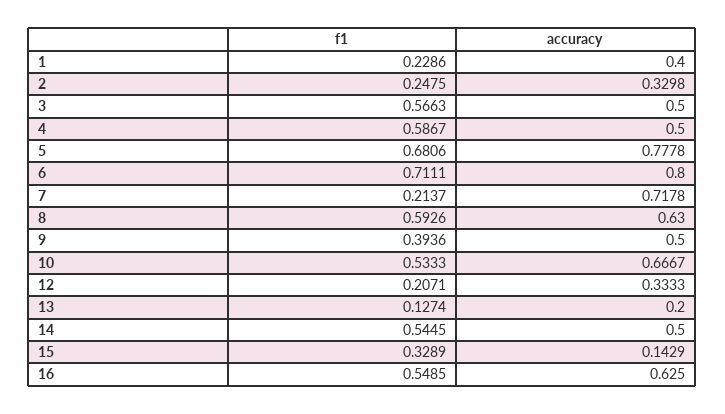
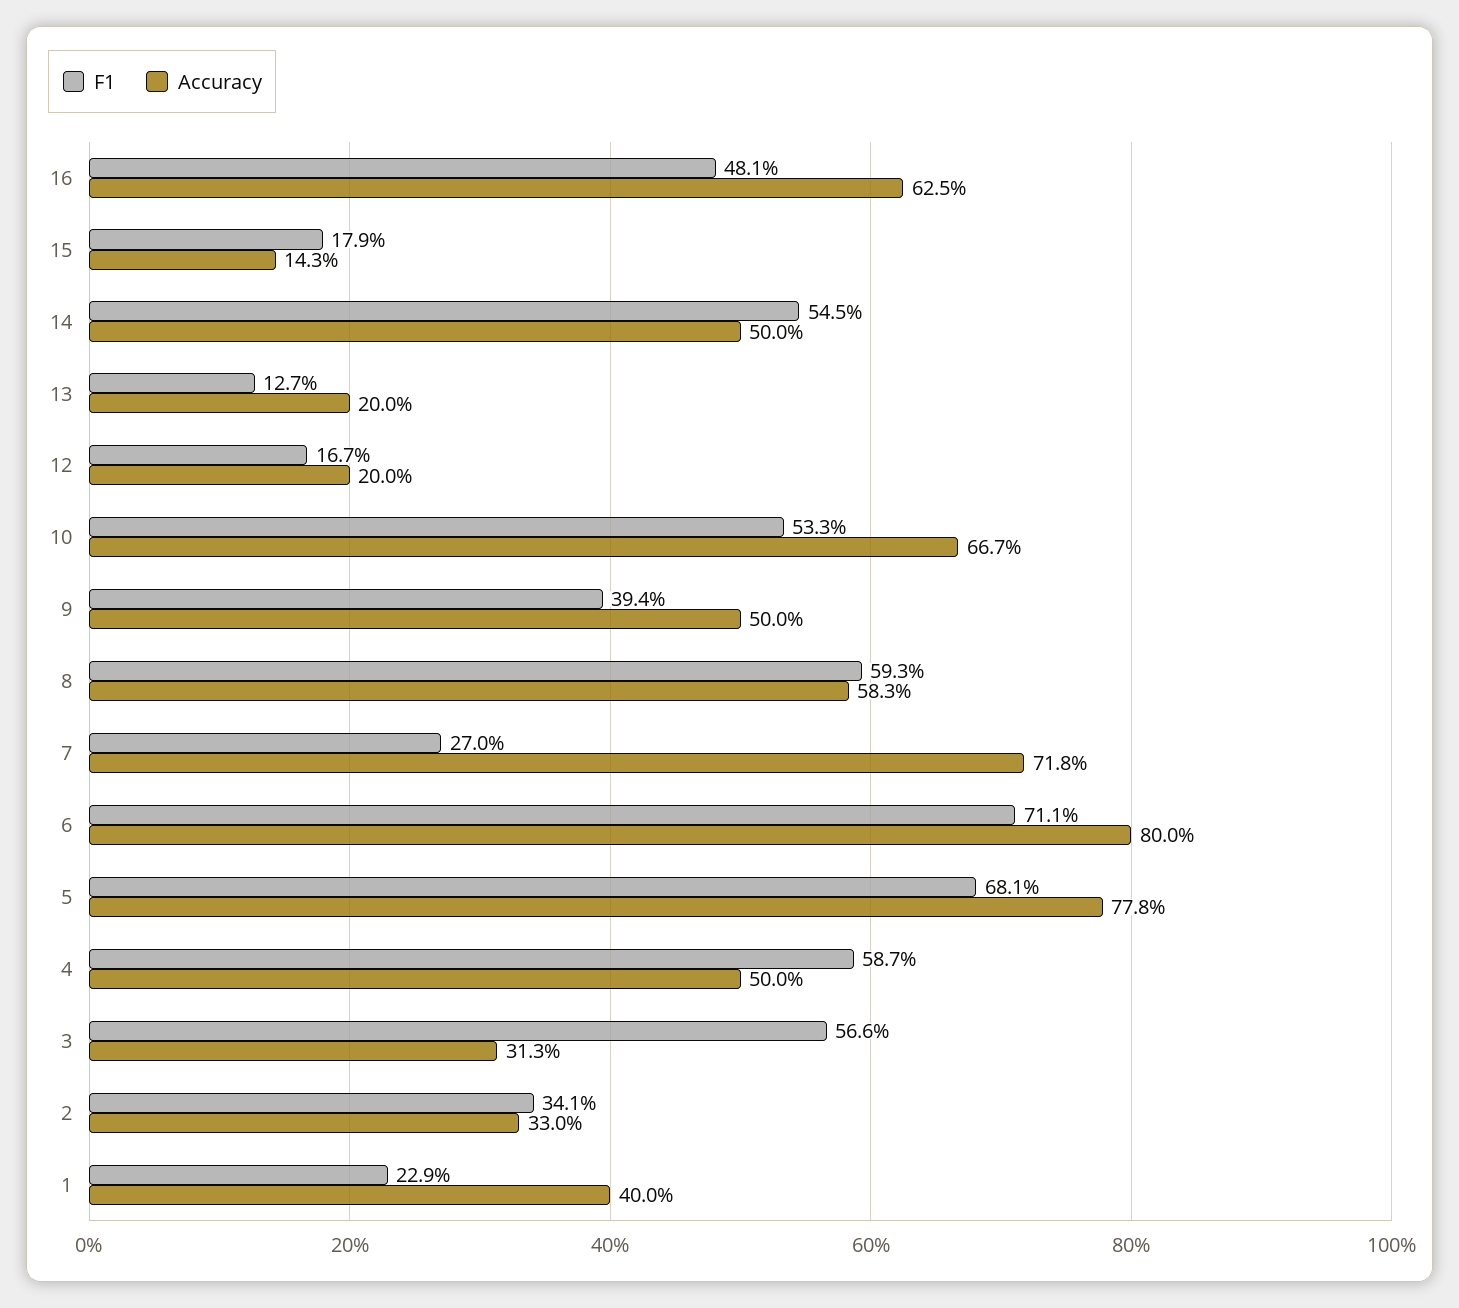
  {
    "f1": {
      "1": 0.2286,
-     "2": 0.2475,
+     "2": 0.341,
      "3": 0.5663,
      "4": 0.5867,
      "5": 0.6806,
      "6": 0.7111,
-     "7": 0.2137,
+     "7": 0.27,
      "8": 0.5926,
      "9": 0.3936,
      "10": 0.5333,
-     "12": 0.2071,
+     "12": 0.167,
      "13": 0.1274,
      "14": 0.5445,
-     "15": 0.3289,
+     "15": 0.179,
-     "16": 0.5485
+     "16": 0.481
    },
    "accuracy": {
      "1": 0.4,
      "2": 0.3298,
-     "3": 0.5,
+     "3": 0.313,
      "4": 0.5,
      "5": 0.7778,
      "6": 0.8,
      "7": 0.7178,
-     "8": 0.63,
+     "8": 0.583,
      "9": 0.5,
      "10": 0.6667,
-     "12": 0.3333,
+     "12": 0.2,
      "13": 0.2,
      "14": 0.5,
      "15": 0.1429,
      "16": 0.625
    }
  }

